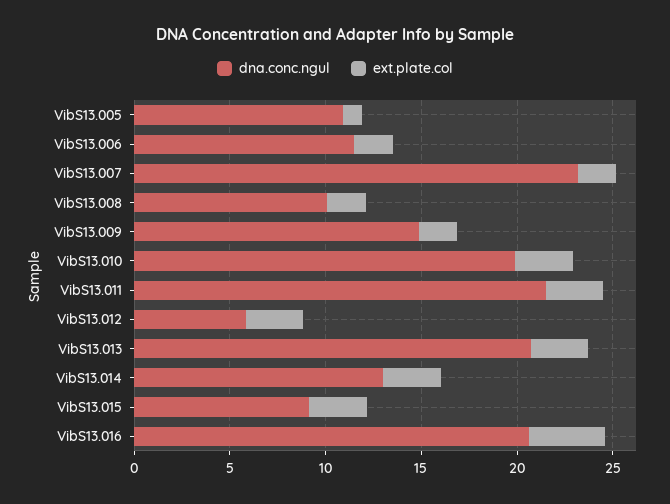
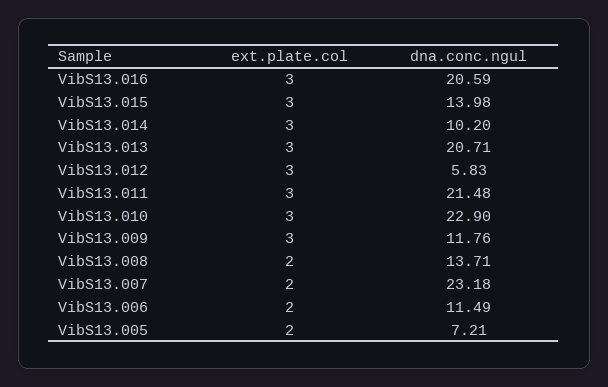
  {
    "dna.conc.ngul": {
-     "VibS13.005": 11,
+     "VibS13.005": 7.21,
      "VibS13.006": 11.49,
      "VibS13.007": 23.18,
-     "VibS13.008": 10,
+     "VibS13.008": 13.71,
-     "VibS13.009": 15,
+     "VibS13.009": 11.76,
-     "VibS13.010": 20,
+     "VibS13.010": 22.9,
      "VibS13.011": 21.48,
      "VibS13.012": 5.83,
      "VibS13.013": 20.71,
-     "VibS13.014": 13,
+     "VibS13.014": 10.2,
-     "VibS13.015": 9,
+     "VibS13.015": 13.98,
      "VibS13.016": 20.59
    },
    "ext.plate.col": {
-     "VibS13.005": 1,
+     "VibS13.005": 2,
      "VibS13.006": 2,
      "VibS13.007": 2,
      "VibS13.008": 2,
-     "VibS13.009": 2,
+     "VibS13.009": 3,
      "VibS13.010": 3,
      "VibS13.011": 3,
      "VibS13.012": 3,
      "VibS13.013": 3,
      "VibS13.014": 3,
      "VibS13.015": 3,
-     "VibS13.016": 4
+     "VibS13.016": 3
    }
  }

